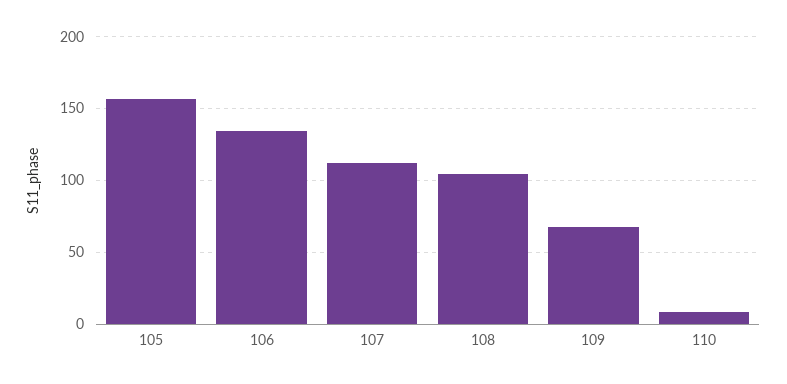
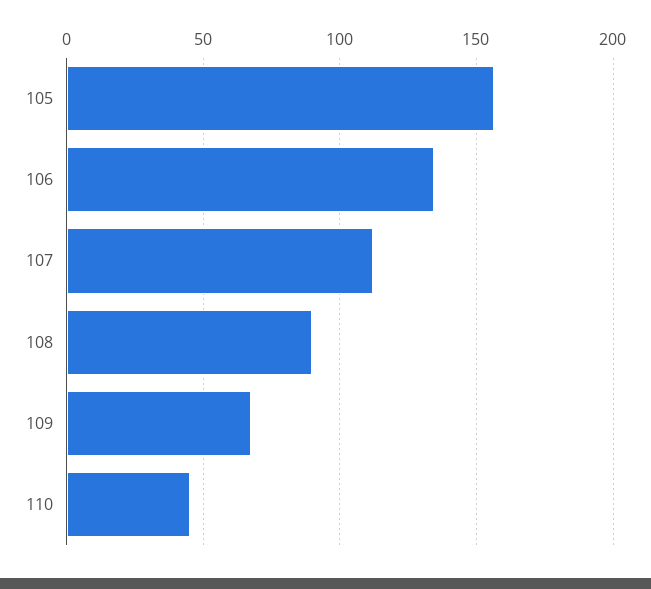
  {
    "105": 155,
    "106": 135,
    "107": 110,
-   "108": 105,
+   "108": 90,
    "109": 65,
-   "110": 10
+   "110": 45
  }

